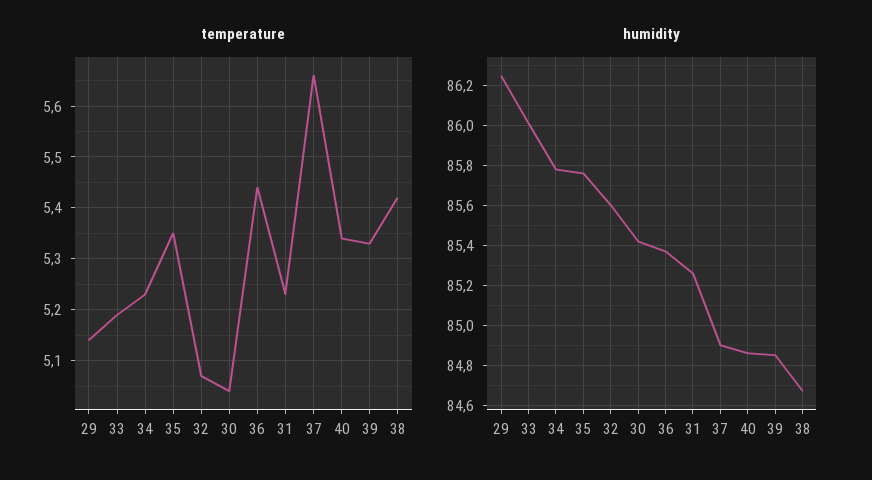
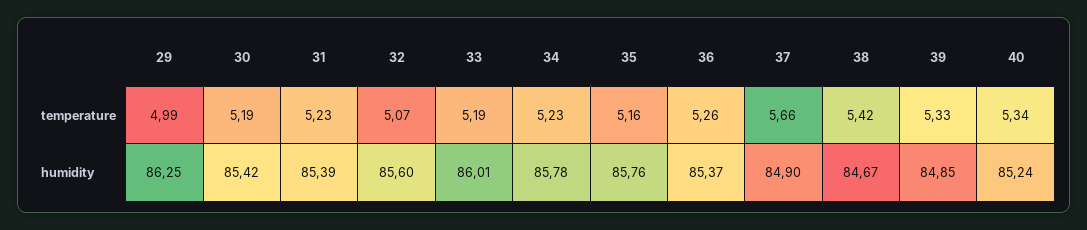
  {
    "temperature": {
-     "29": 5.15,
+     "29": 4.99,
      "33": 5.19,
      "34": 5.23,
-     "35": 5.35,
+     "35": 5.16,
      "32": 5.07,
-     "30": 5.05,
+     "30": 5.19,
-     "36": 5.45,
+     "36": 5.26,
      "31": 5.23,
      "37": 5.66,
      "40": 5.34,
      "39": 5.33,
      "38": 5.42
    },
    "humidity": {
      "29": 86.25,
      "33": 86.01,
      "34": 85.78,
      "35": 85.76,
      "32": 85.6,
      "30": 85.42,
      "36": 85.37,
-     "31": 85.25,
+     "31": 85.39,
      "37": 84.9,
-     "40": 84.85,
+     "40": 85.24,
      "39": 84.85,
      "38": 84.67
    }
  }

